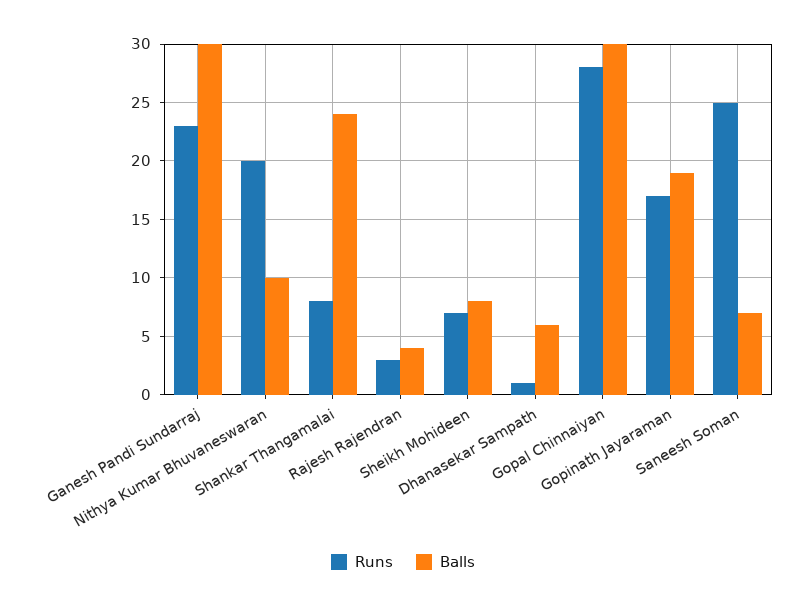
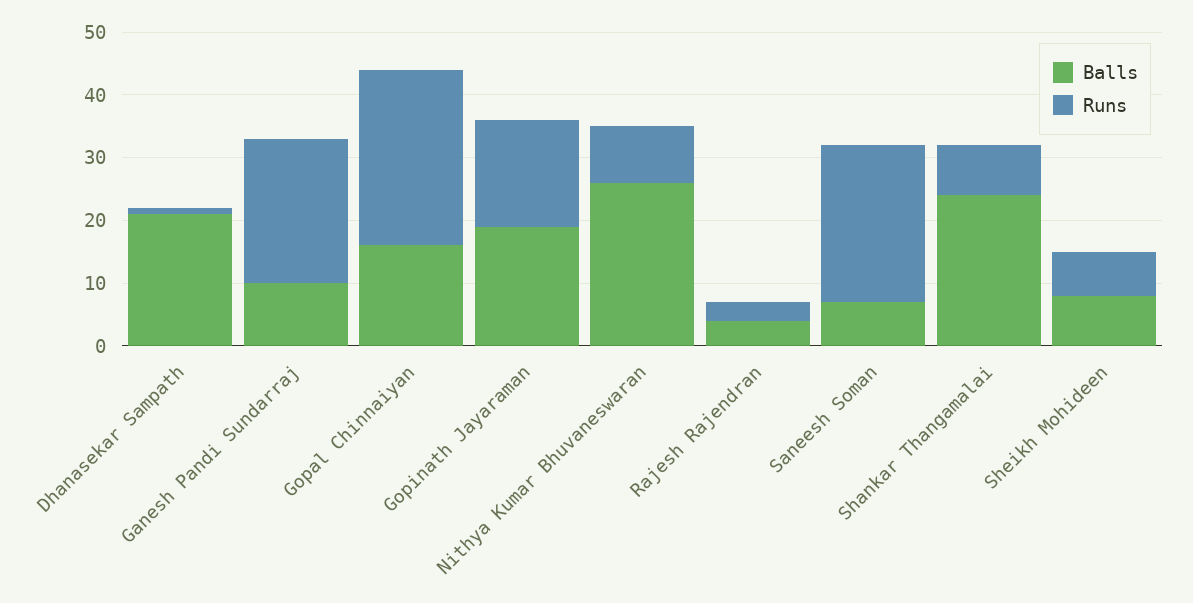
  {
    "Runs": {
      "Ganesh Pandi Sundarraj": 23,
-     "Nithya Kumar Bhuvaneswaran": 20,
+     "Nithya Kumar Bhuvaneswaran": 10,
      "Shankar Thangamalai": 8,
      "Rajesh Rajendran": 3,
      "Sheikh Mohideen": 7,
      "Dhanasekar Sampath": 1,
      "Gopal Chinnaiyan": 28,
      "Gopinath Jayaraman": 17,
      "Saneesh Soman": 25
    },
    "Balls": {
-     "Ganesh Pandi Sundarraj": 30,
+     "Ganesh Pandi Sundarraj": 10,
-     "Nithya Kumar Bhuvaneswaran": 10,
+     "Nithya Kumar Bhuvaneswaran": 25,
      "Shankar Thangamalai": 24,
      "Rajesh Rajendran": 4,
      "Sheikh Mohideen": 8,
-     "Dhanasekar Sampath": 6,
+     "Dhanasekar Sampath": 20,
-     "Gopal Chinnaiyan": 30,
+     "Gopal Chinnaiyan": 15,
      "Gopinath Jayaraman": 19,
      "Saneesh Soman": 7
    }
  }

